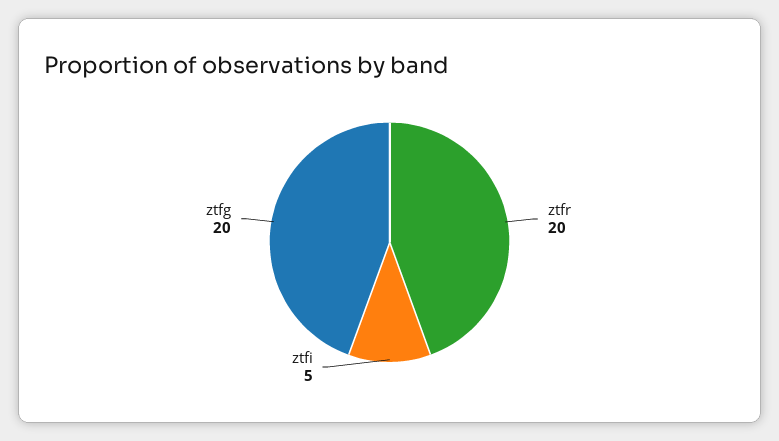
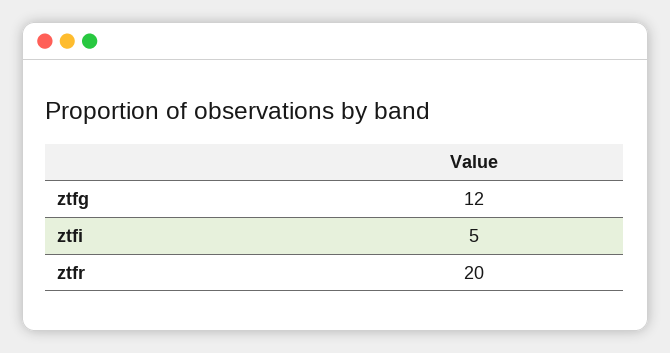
  {
    "ztfr": 20,
    "ztfi": 5,
-   "ztfg": 20
+   "ztfg": 12
  }

